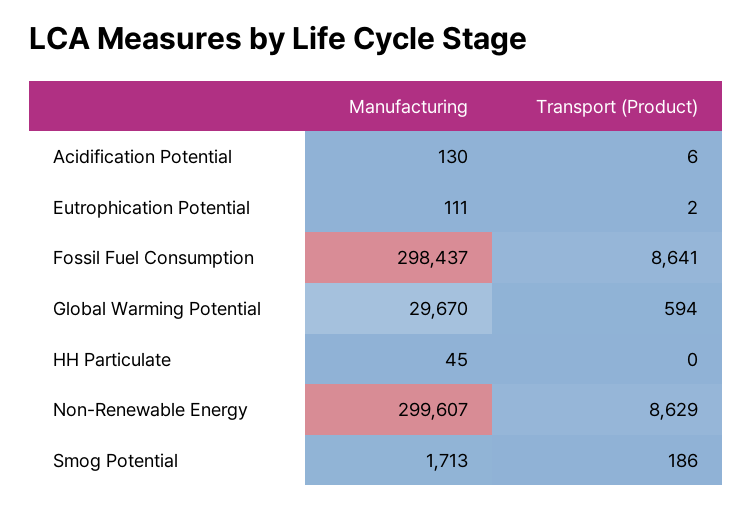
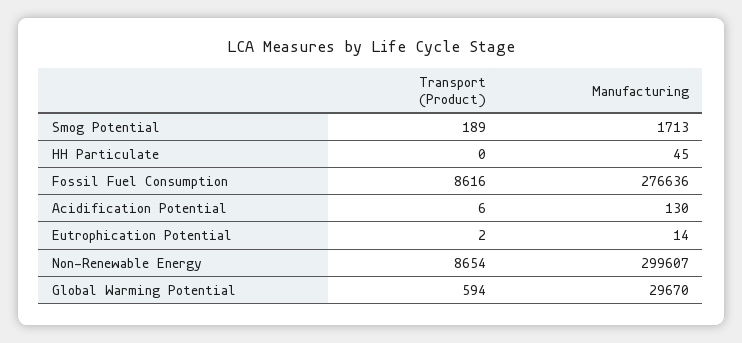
  {
    "Manufacturing": {
      "Acidification Potential": 130,
-     "Eutrophication Potential": 111,
+     "Eutrophication Potential": 14,
-     "Fossil Fuel Consumption": 298437,
+     "Fossil Fuel Consumption": 276636,
      "Global Warming Potential": 29670,
      "HH Particulate": 45,
      "Non-Renewable Energy": 299607,
      "Smog Potential": 1713
    },
    "Transport (Product)": {
      "Acidification Potential": 6,
      "Eutrophication Potential": 2,
-     "Fossil Fuel Consumption": 8641,
+     "Fossil Fuel Consumption": 8616,
      "Global Warming Potential": 594,
      "HH Particulate": 0,
-     "Non-Renewable Energy": 8629,
+     "Non-Renewable Energy": 8654,
-     "Smog Potential": 186
+     "Smog Potential": 189
    }
  }

